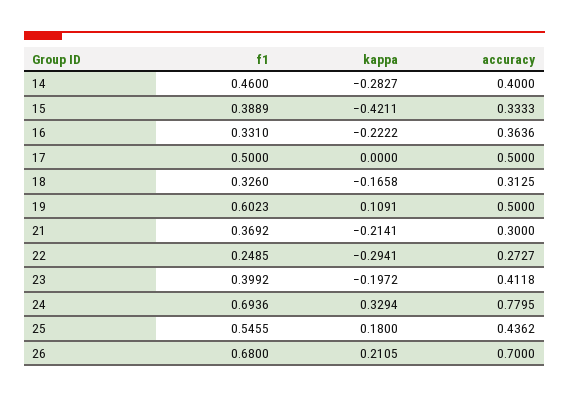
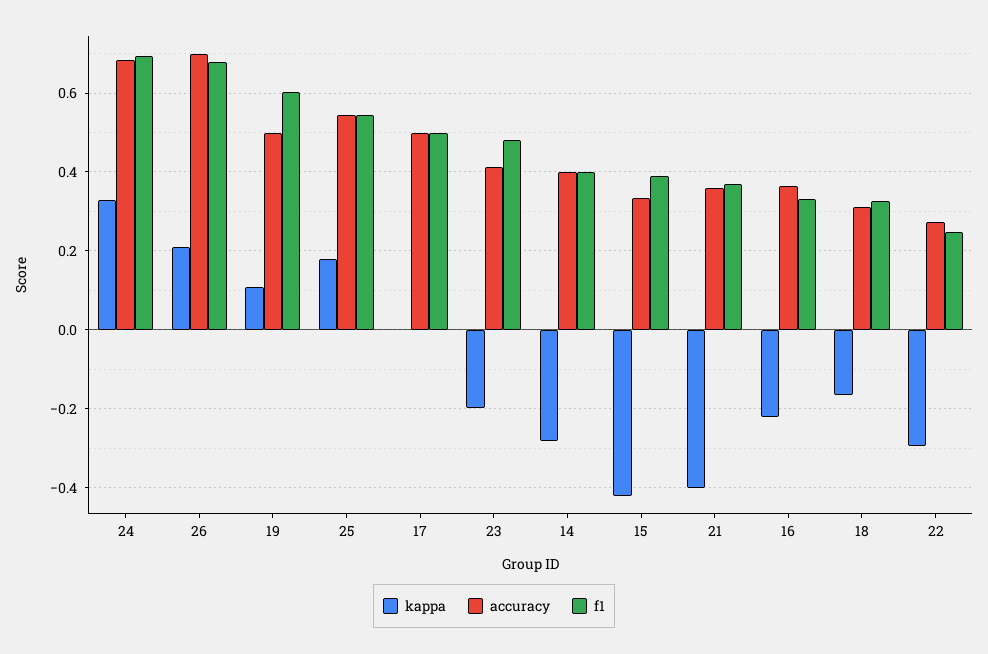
  {
    "f1": {
-     "14": 0.46,
+     "14": 0.4,
      "15": 0.3889,
      "16": 0.331,
      "17": 0.5,
      "18": 0.326,
      "19": 0.6023,
      "21": 0.3692,
      "22": 0.2485,
-     "23": 0.3992,
+     "23": 0.48,
      "24": 0.6936,
      "25": 0.5455,
      "26": 0.68
    },
    "kappa": {
      "14": -0.2827,
      "15": -0.4211,
      "16": -0.2222,
      "17": 0,
      "18": -0.1658,
      "19": 0.1091,
-     "21": -0.2141,
+     "21": -0.4,
      "22": -0.2941,
      "23": -0.1972,
      "24": 0.3294,
      "25": 0.18,
      "26": 0.2105
    },
    "accuracy": {
      "14": 0.4,
      "15": 0.3333,
      "16": 0.3636,
      "17": 0.5,
      "18": 0.3125,
      "19": 0.5,
-     "21": 0.3,
+     "21": 0.36,
      "22": 0.2727,
      "23": 0.4118,
-     "24": 0.7795,
+     "24": 0.68,
-     "25": 0.4362,
+     "25": 0.54,
      "26": 0.7
    }
  }

